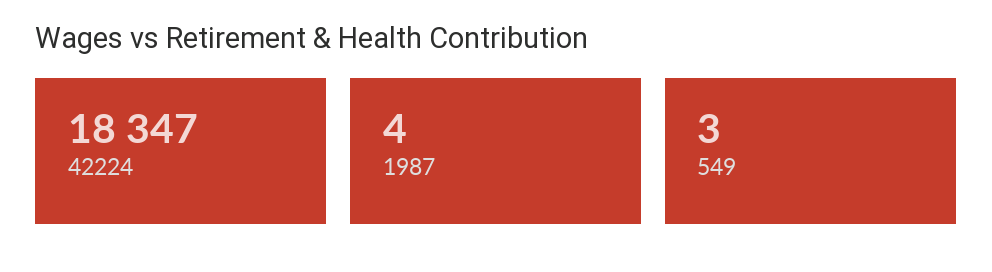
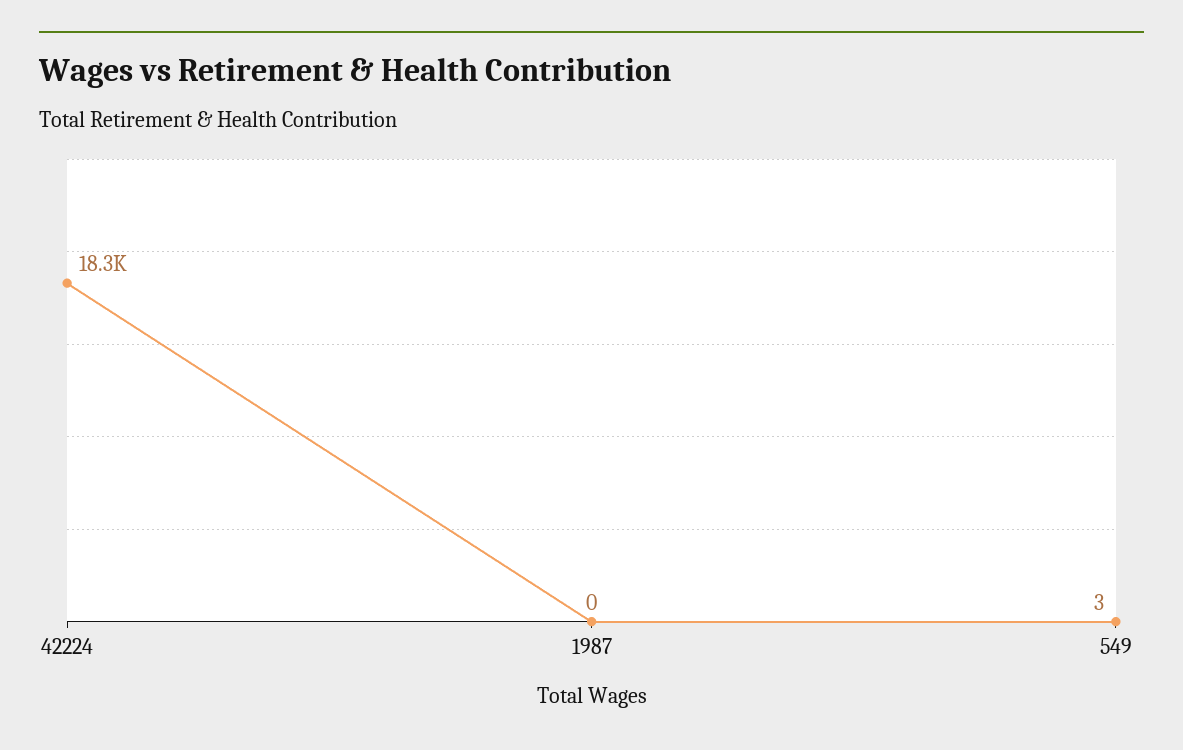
  {
    "42224": 18347,
-   "1987": 4,
+   "1987": 0,
    "549": 3
  }

